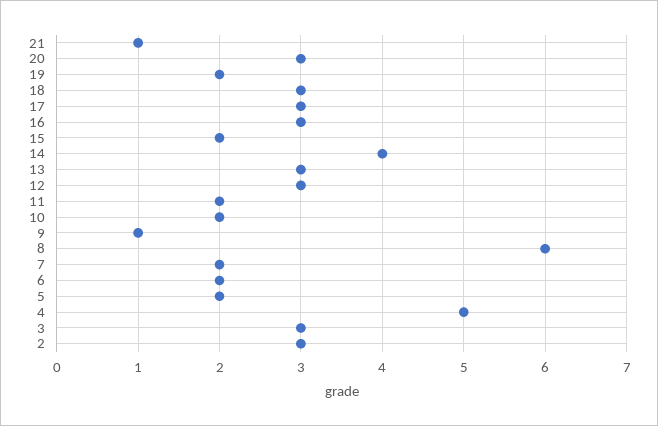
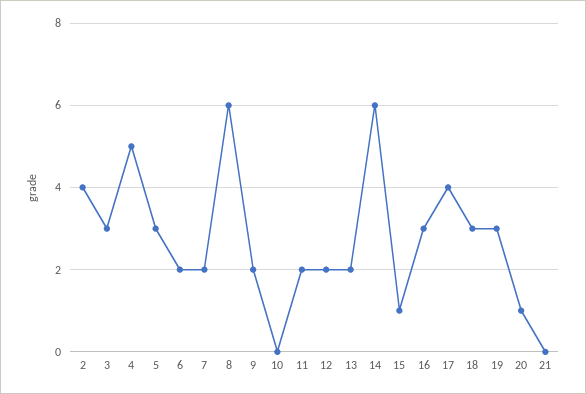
  {
-   "21": 1,
+   "21": 0,
-   "20": 3,
+   "20": 1,
-   "19": 2,
+   "19": 3,
    "18": 3,
-   "17": 3,
+   "17": 4,
    "16": 3,
-   "15": 2,
+   "15": 1,
-   "14": 4,
+   "14": 6,
-   "13": 3,
+   "13": 2,
-   "12": 3,
+   "12": 2,
    "11": 2,
-   "10": 2,
+   "10": 0,
-   "9": 1,
+   "9": 2,
    "8": 6,
    "7": 2,
    "6": 2,
-   "5": 2,
+   "5": 3,
    "4": 5,
    "3": 3,
-   "2": 3
+   "2": 4
  }

